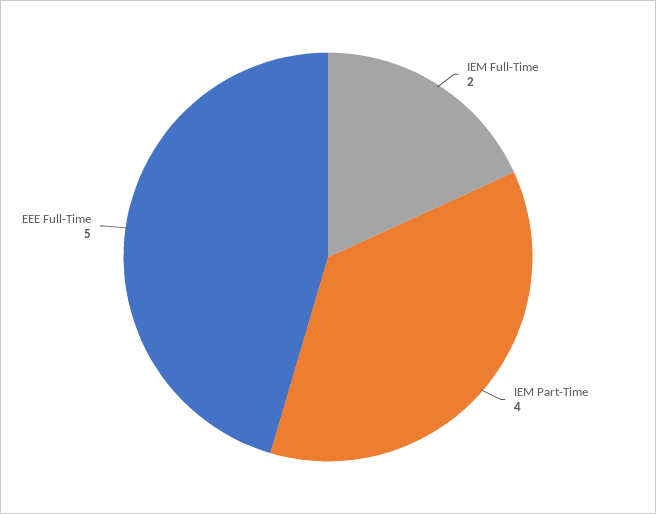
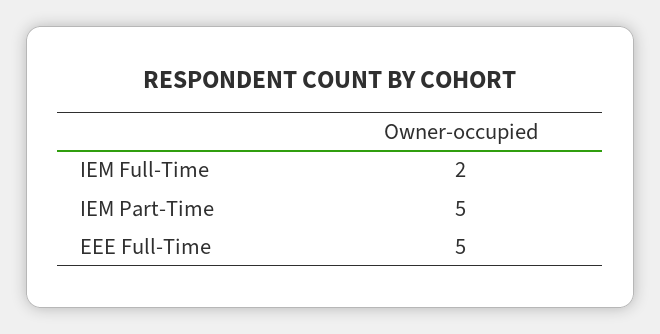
  {
    "IEM Full-Time": 2,
-   "IEM Part-Time": 4,
+   "IEM Part-Time": 5,
    "EEE Full-Time": 5
  }

